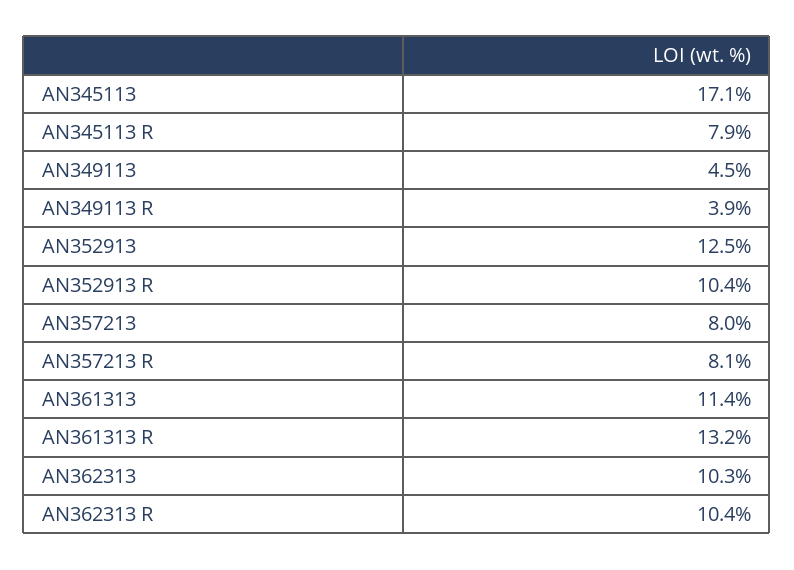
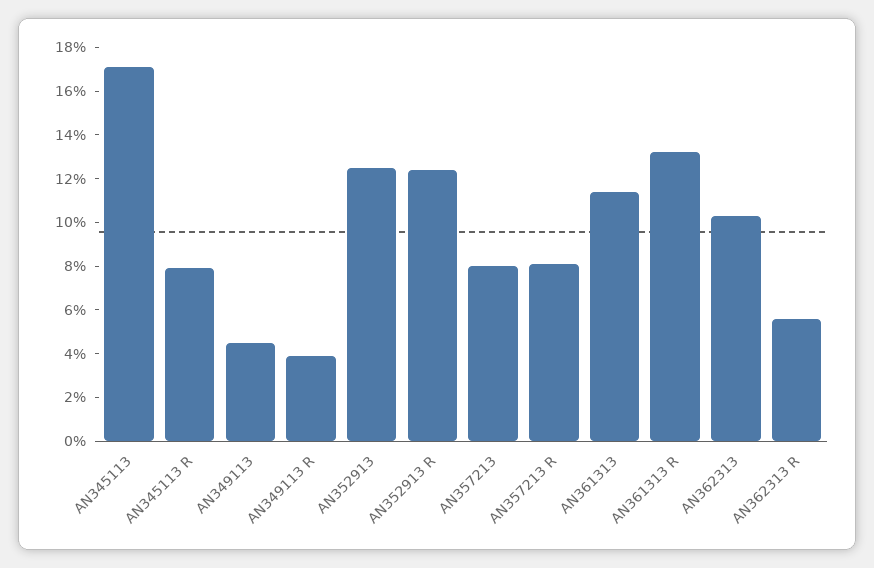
  {
    "AN345113": 17.1,
    "AN345113 R": 7.9,
    "AN349113": 4.5,
    "AN349113 R": 3.9,
    "AN352913": 12.5,
-   "AN352913 R": 10.4,
+   "AN352913 R": 12.5,
    "AN357213": 8,
    "AN357213 R": 8.1,
    "AN361313": 11.4,
    "AN361313 R": 13.2,
    "AN362313": 10.3,
-   "AN362313 R": 10.4
+   "AN362313 R": 5.5
  }

